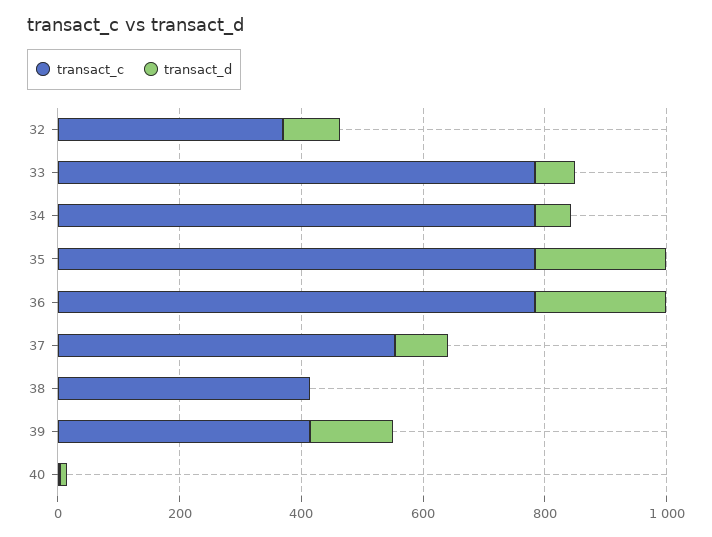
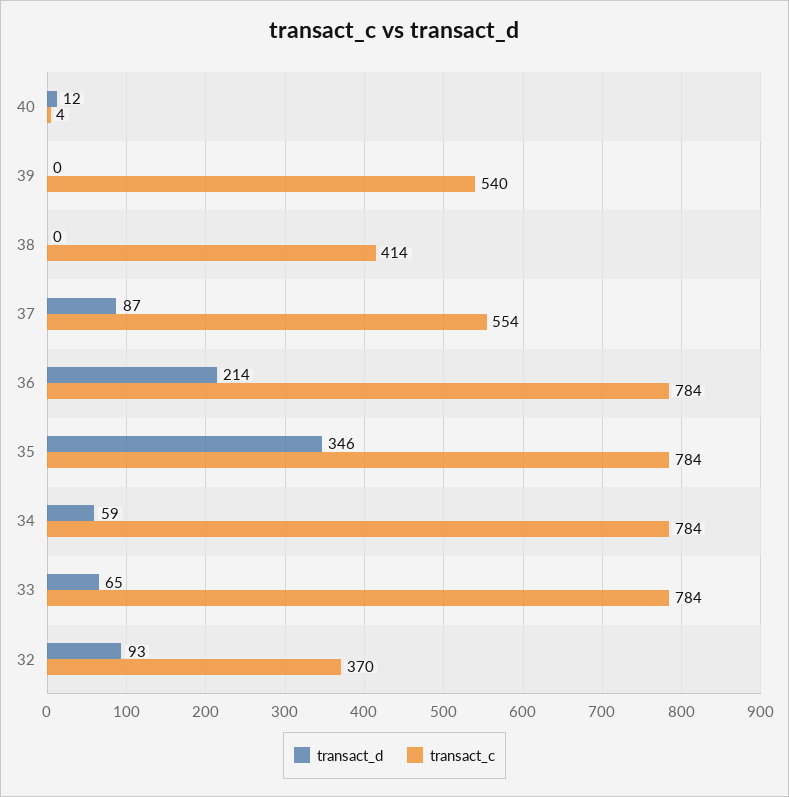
  {
    "transact_c": {
      "32": 370,
      "33": 784,
      "34": 784,
      "35": 784,
      "36": 784,
      "37": 554,
      "38": 414,
-     "39": 400,
+     "39": 540,
      "40": 4
    },
    "transact_d": {
      "32": 93,
      "33": 65,
      "34": 59,
-     "35": 200,
+     "35": 346,
      "36": 214,
      "37": 87,
      "38": 0,
-     "39": 150,
+     "39": 0,
      "40": 12
    }
  }

